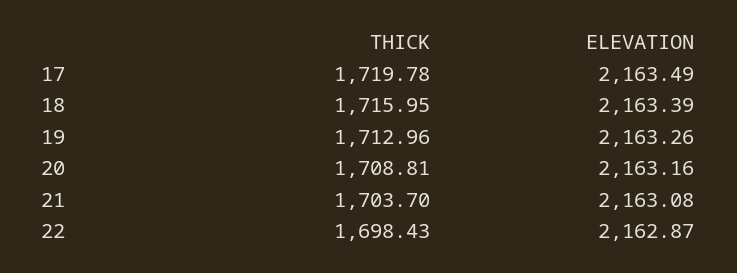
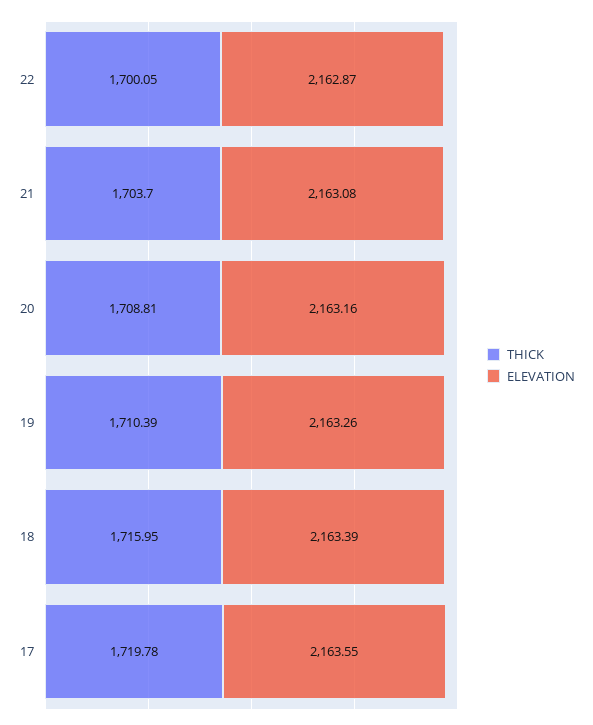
  {
    "THICK": {
      "17": 1719.78,
      "18": 1715.95,
-     "19": 1712.96,
+     "19": 1710.39,
      "20": 1708.81,
      "21": 1703.7,
-     "22": 1698.43
+     "22": 1700.05
    },
    "ELEVATION": {
-     "17": 2163.49,
+     "17": 2163.55,
      "18": 2163.39,
      "19": 2163.26,
      "20": 2163.16,
      "21": 2163.08,
      "22": 2162.87
    }
  }

